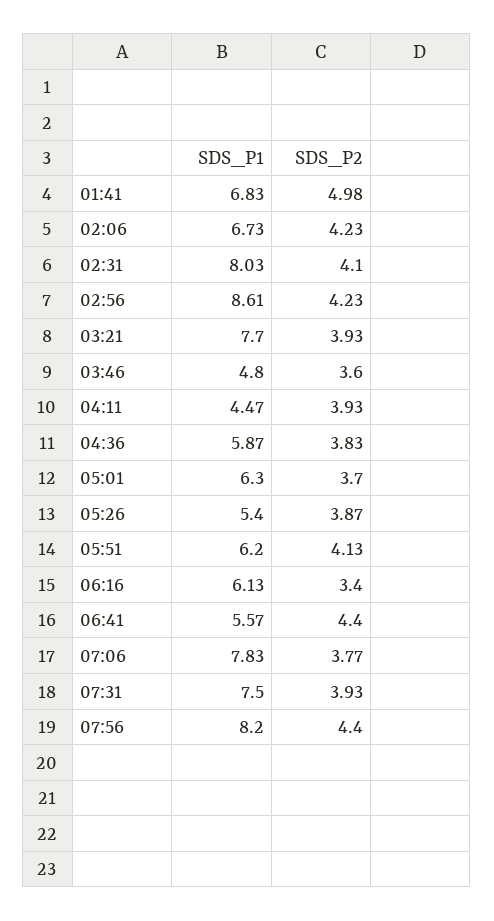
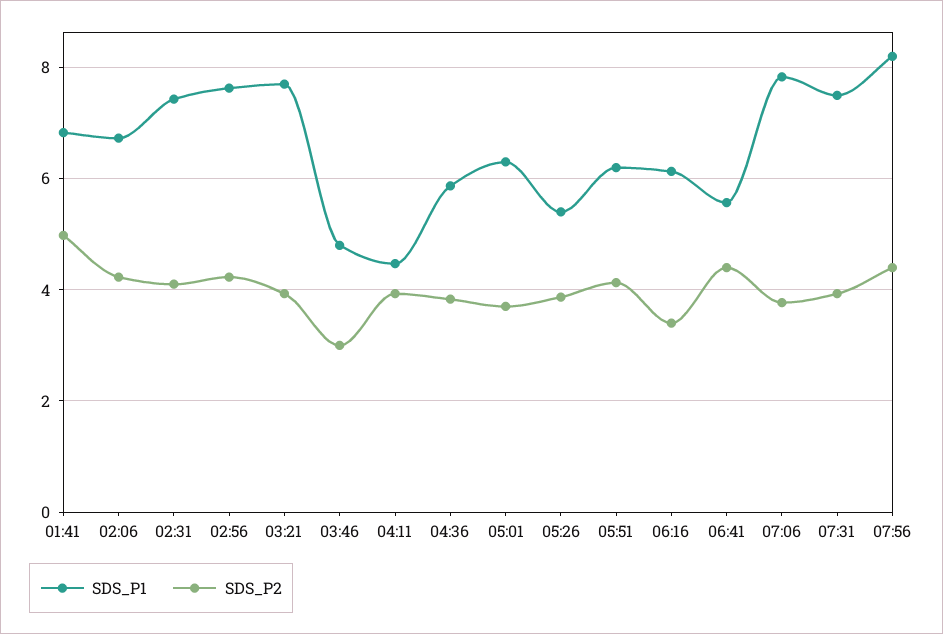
  {
    "SDS_P1": {
      "01:41": 6.83,
      "02:06": 6.73,
-     "02:31": 8.03,
+     "02:31": 7.4,
-     "02:56": 8.61,
+     "02:56": 7.6,
      "03:21": 7.7,
      "03:46": 4.8,
      "04:11": 4.47,
      "04:36": 5.87,
      "05:01": 6.3,
      "05:26": 5.4,
      "05:51": 6.2,
      "06:16": 6.13,
      "06:41": 5.57,
      "07:06": 7.83,
      "07:31": 7.5,
      "07:56": 8.2
    },
    "SDS_P2": {
      "01:41": 4.98,
      "02:06": 4.23,
      "02:31": 4.1,
      "02:56": 4.23,
      "03:21": 3.93,
-     "03:46": 3.6,
+     "03:46": 3,
      "04:11": 3.93,
      "04:36": 3.83,
      "05:01": 3.7,
      "05:26": 3.87,
      "05:51": 4.13,
      "06:16": 3.4,
      "06:41": 4.4,
      "07:06": 3.77,
      "07:31": 3.93,
      "07:56": 4.4
    }
  }

